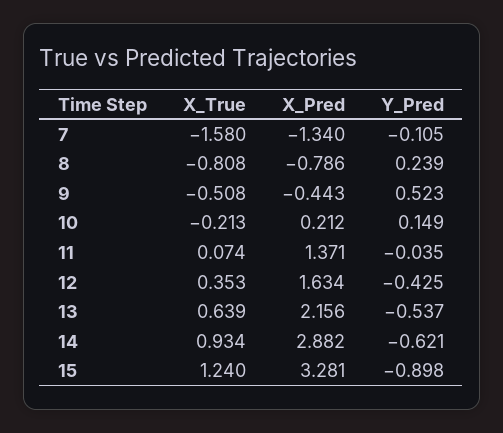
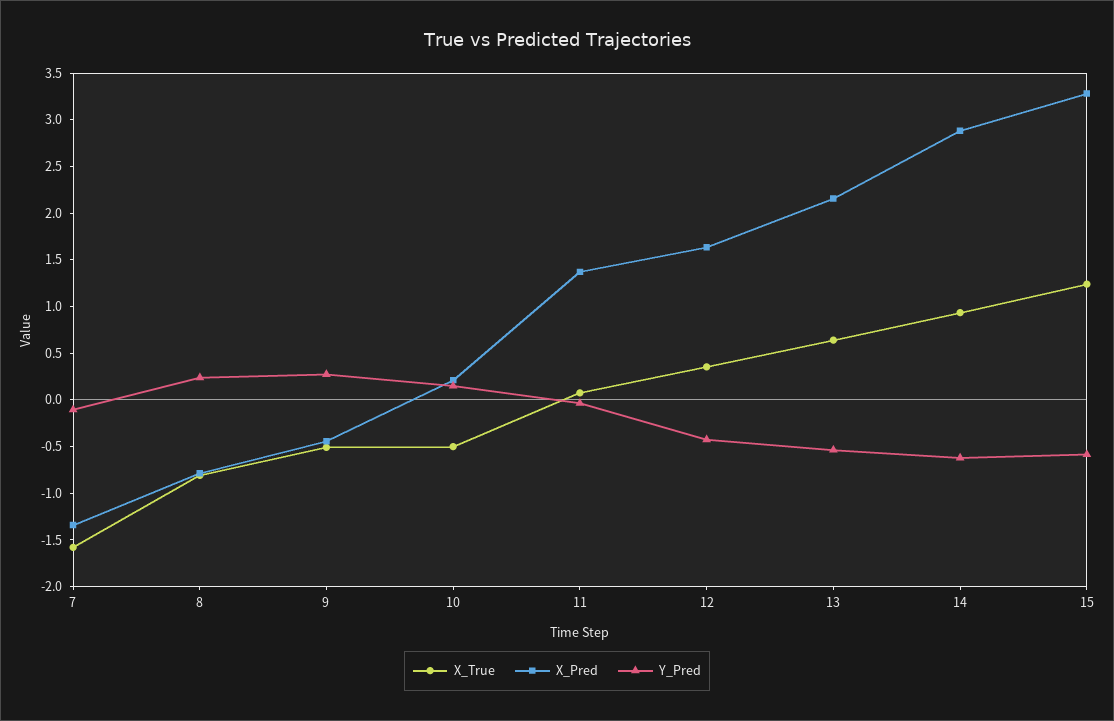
  {
    "X_True": {
      "7": -1.58,
      "8": -0.808,
      "9": -0.508,
-     "10": -0.213,
+     "10": -0.5,
      "11": 0.074,
      "12": 0.353,
      "13": 0.639,
      "14": 0.934,
      "15": 1.24
    },
    "X_Pred": {
      "7": -1.34,
      "8": -0.786,
      "9": -0.443,
      "10": 0.212,
      "11": 1.371,
      "12": 1.634,
      "13": 2.156,
      "14": 2.882,
      "15": 3.281
    },
    "Y_Pred": {
      "7": -0.105,
      "8": 0.239,
-     "9": 0.523,
+     "9": 0.3,
      "10": 0.149,
      "11": -0.035,
      "12": -0.425,
      "13": -0.537,
      "14": -0.621,
-     "15": -0.898
+     "15": -0.6
    }
  }

